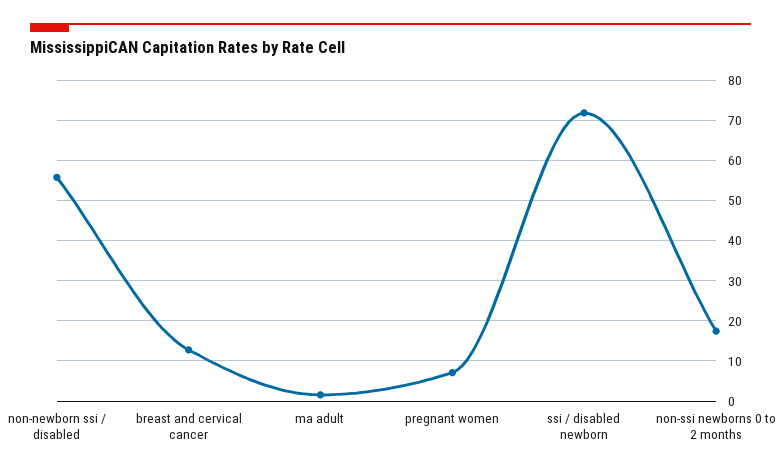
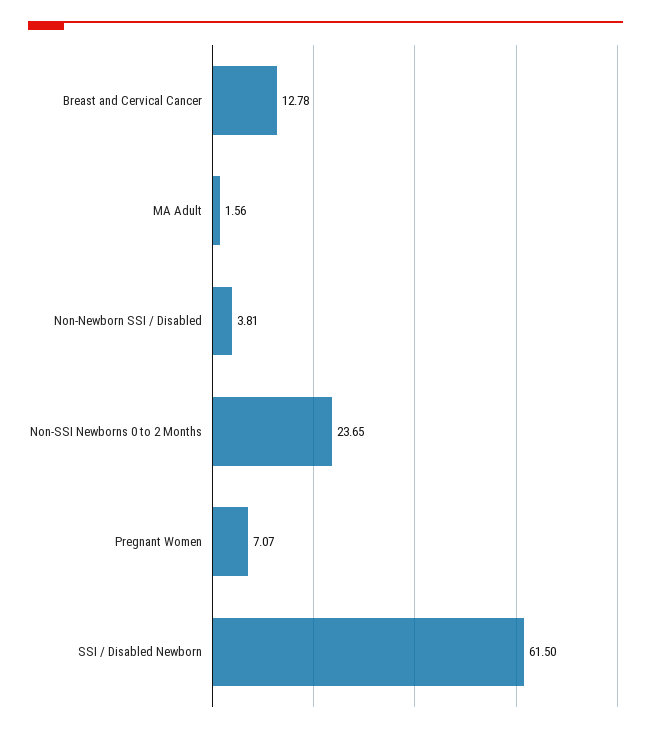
  {
-   "non-newborn ssi / disabled": 56,
+   "non-newborn ssi / disabled": 3.81,
    "breast and cervical cancer": 12.78,
    "ma adult": 1.56,
    "pregnant women": 7.07,
-   "ssi / disabled newborn": 72,
+   "ssi / disabled newborn": 61.5,
-   "non-ssi newborns 0 to 2 months": 18
+   "non-ssi newborns 0 to 2 months": 23.65
  }

